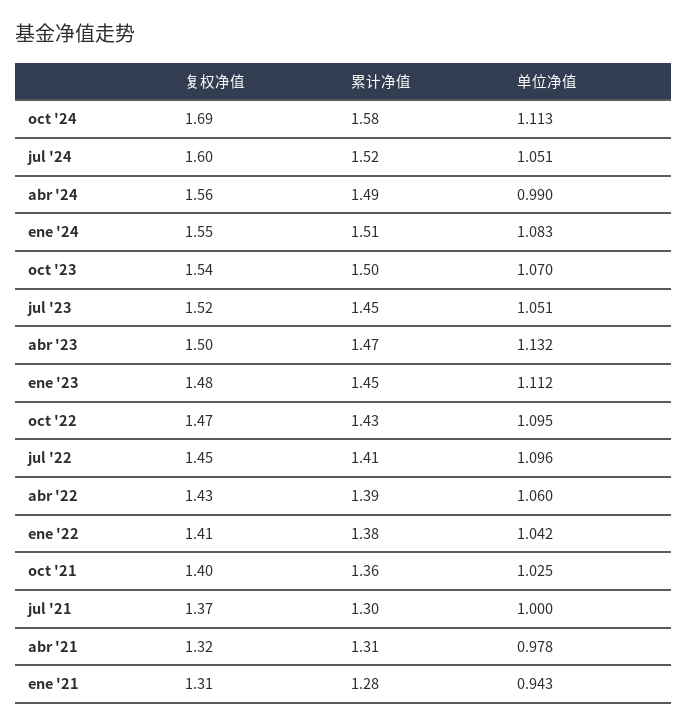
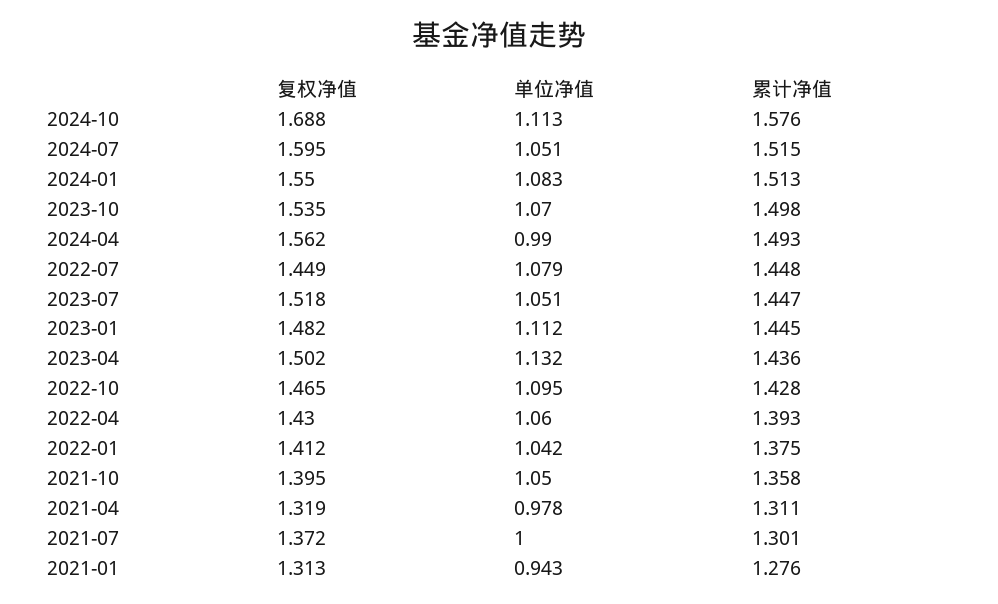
  {
    "复权净值": {
      "oct '24": 1.688,
      "jul '24": 1.595,
      "abr '24": 1.562,
      "ene '24": 1.55,
      "oct '23": 1.535,
      "jul '23": 1.518,
      "abr '23": 1.502,
      "ene '23": 1.482,
      "oct '22": 1.465,
      "jul '22": 1.449,
      "abr '22": 1.43,
      "ene '22": 1.412,
      "oct '21": 1.395,
      "jul '21": 1.372,
      "abr '21": 1.319,
      "ene '21": 1.313
    },
    "累计净值": {
      "oct '24": 1.576,
      "jul '24": 1.515,
      "abr '24": 1.493,
      "ene '24": 1.513,
      "oct '23": 1.498,
      "jul '23": 1.447,
-     "abr '23": 1.47,
+     "abr '23": 1.436,
      "ene '23": 1.445,
      "oct '22": 1.428,
-     "jul '22": 1.41,
+     "jul '22": 1.448,
      "abr '22": 1.393,
      "ene '22": 1.375,
      "oct '21": 1.358,
      "jul '21": 1.301,
      "abr '21": 1.311,
      "ene '21": 1.276
    },
    "单位净值": {
      "oct '24": 1.113,
      "jul '24": 1.051,
      "abr '24": 0.99,
      "ene '24": 1.083,
      "oct '23": 1.07,
      "jul '23": 1.051,
      "abr '23": 1.132,
      "ene '23": 1.112,
      "oct '22": 1.095,
-     "jul '22": 1.096,
+     "jul '22": 1.079,
      "abr '22": 1.06,
      "ene '22": 1.042,
-     "oct '21": 1.025,
+     "oct '21": 1.05,
      "jul '21": 1,
      "abr '21": 0.978,
      "ene '21": 0.943
    }
  }

